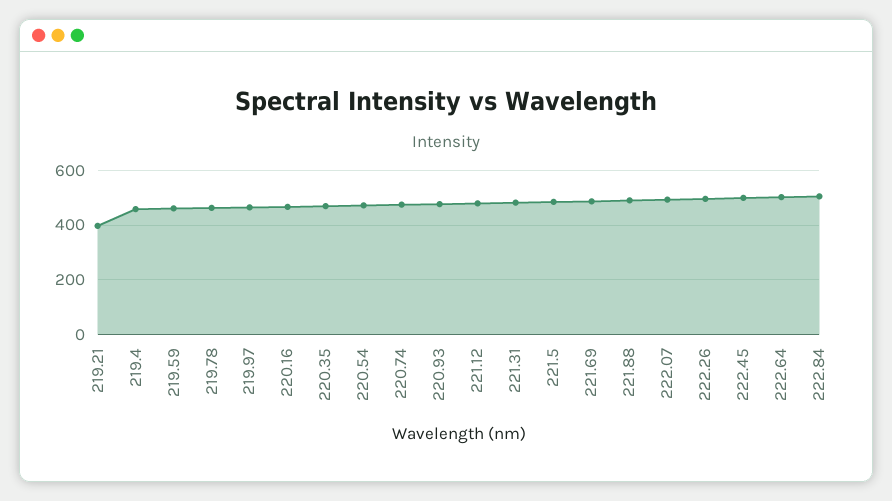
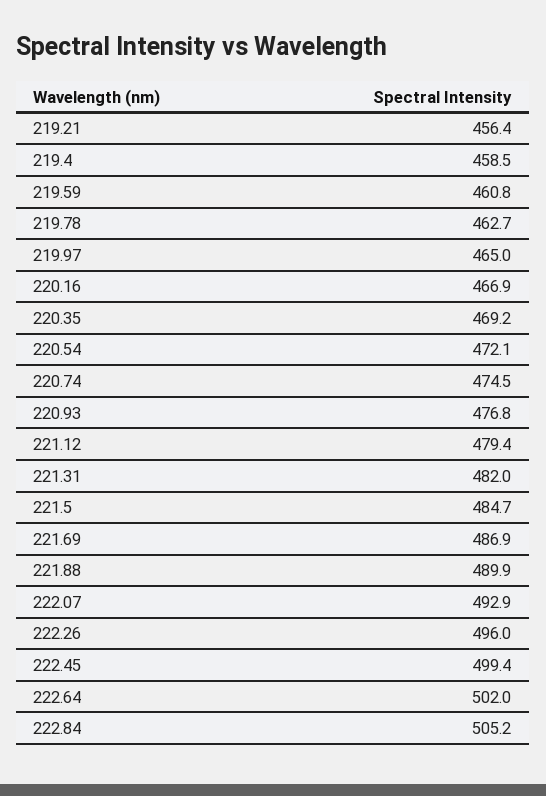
  {
-   "219.21": 400,
+   "219.21": 456.4,
    "219.4": 458.5,
    "219.59": 460.8,
    "219.78": 462.7,
    "219.97": 465,
    "220.16": 466.9,
    "220.35": 469.2,
    "220.54": 472.1,
    "220.74": 474.5,
    "220.93": 476.8,
    "221.12": 479.4,
    "221.31": 482,
    "221.5": 484.7,
    "221.69": 486.9,
    "221.88": 489.9,
    "222.07": 492.9,
    "222.26": 496,
    "222.45": 499.4,
    "222.64": 502,
    "222.84": 505.2
  }

